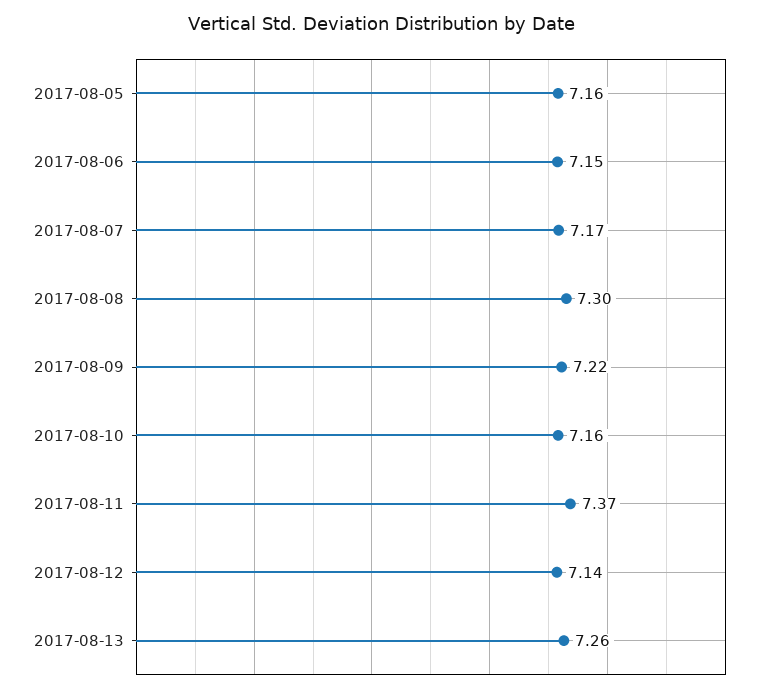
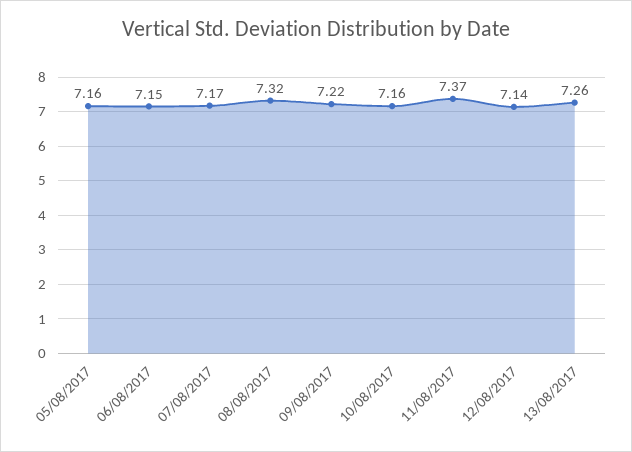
  {
    "2017-08-05": 7.16,
    "2017-08-06": 7.15,
    "2017-08-07": 7.17,
-   "2017-08-08": 7.3,
+   "2017-08-08": 7.32,
    "2017-08-09": 7.22,
    "2017-08-10": 7.16,
    "2017-08-11": 7.37,
    "2017-08-12": 7.14,
    "2017-08-13": 7.26
  }

